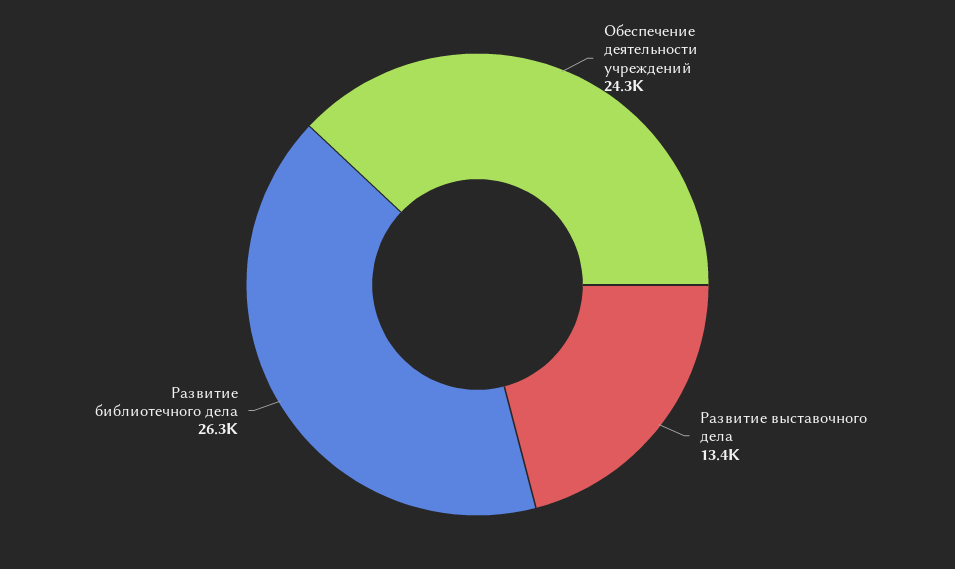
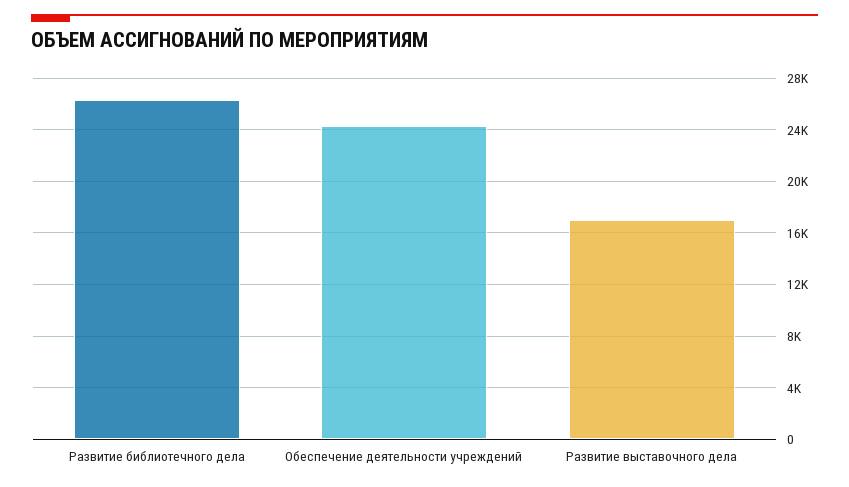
  {
    "Обеспечение деятельности учреждений": 24300,
-   "Развитие выставочного дела": 13400,
+   "Развитие выставочного дела": 17000,
    "Развитие библиотечного дела": 26300
  }

